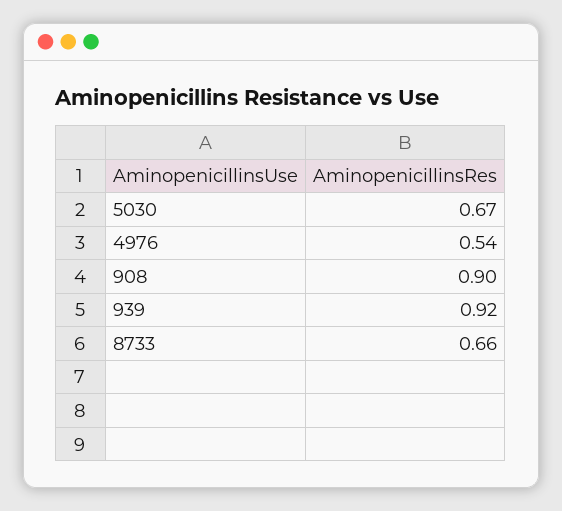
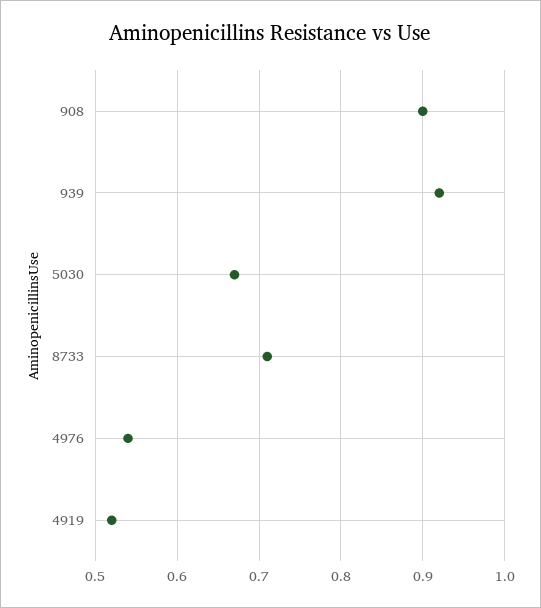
  {
    "5030": 0.67,
    "4976": 0.54,
    "908": 0.9,
    "939": 0.92,
-   "8733": 0.66
+   "8733": 0.71,
+   "4919": 0.52
  }

